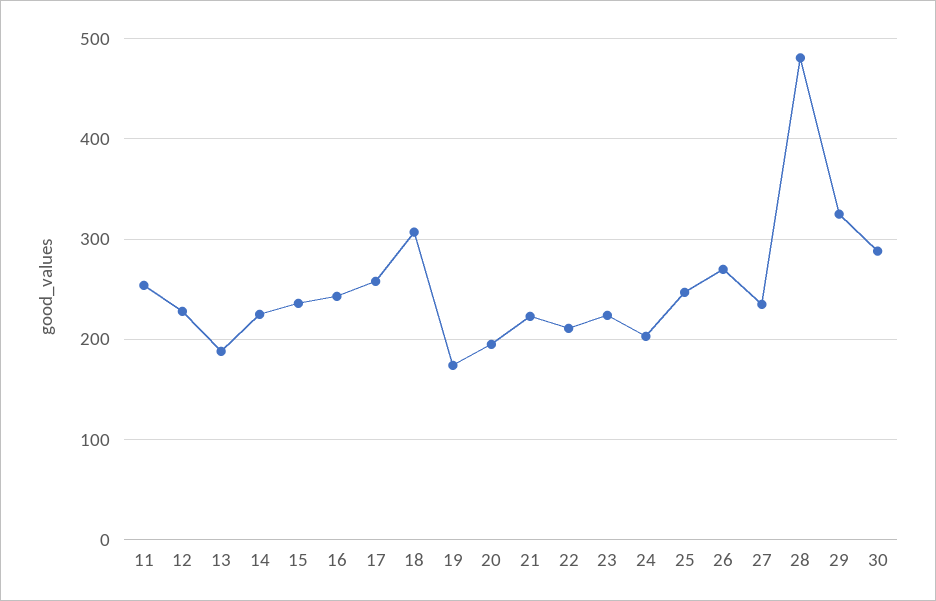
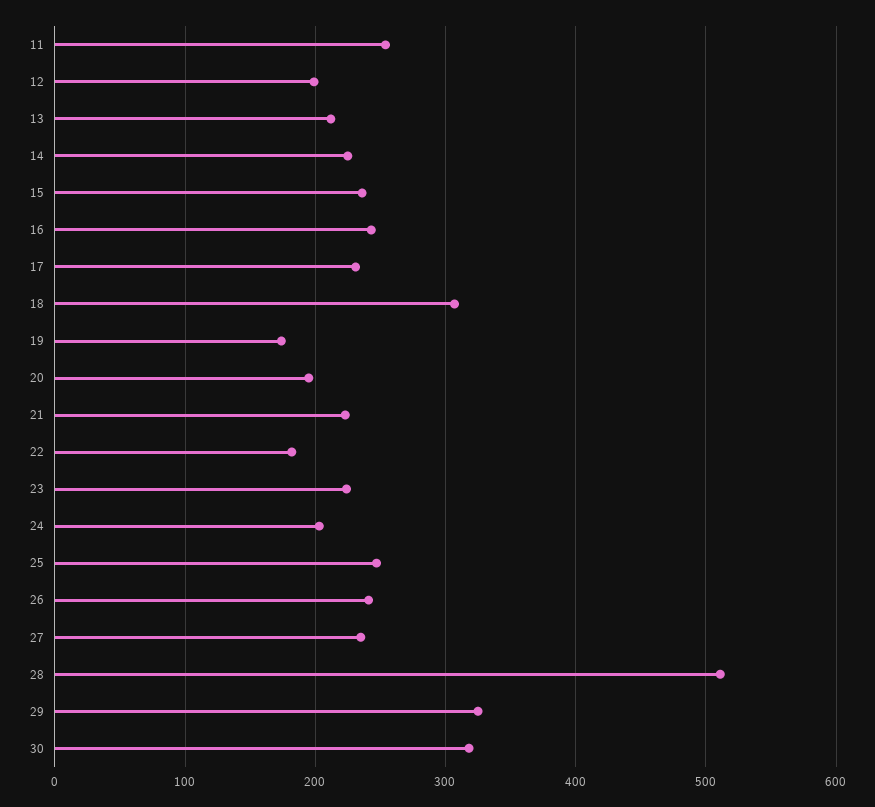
  {
    "11": 250,
-   "12": 230,
+   "12": 200,
-   "13": 190,
+   "13": 210,
    "14": 230,
    "15": 240,
    "16": 240,
-   "17": 260,
+   "17": 230,
    "18": 310,
    "19": 170,
    "20": 200,
    "21": 220,
-   "22": 210,
+   "22": 180,
    "23": 220,
    "24": 200,
    "25": 250,
-   "26": 270,
+   "26": 240,
    "27": 240,
-   "28": 480,
+   "28": 510,
    "29": 330,
-   "30": 290
+   "30": 320
  }

